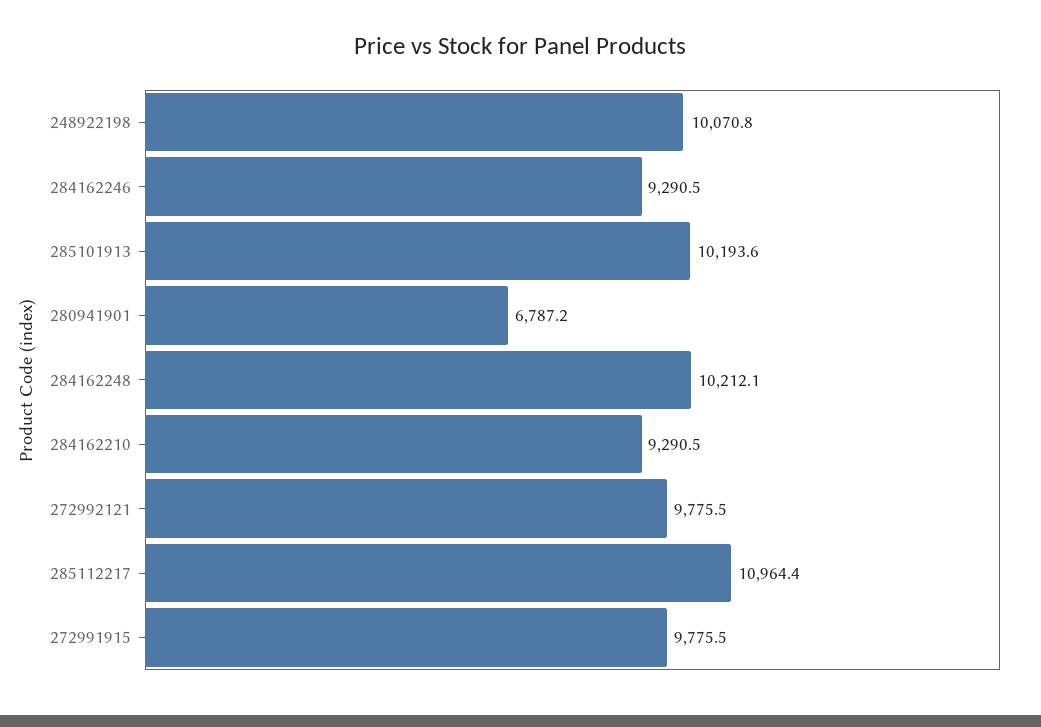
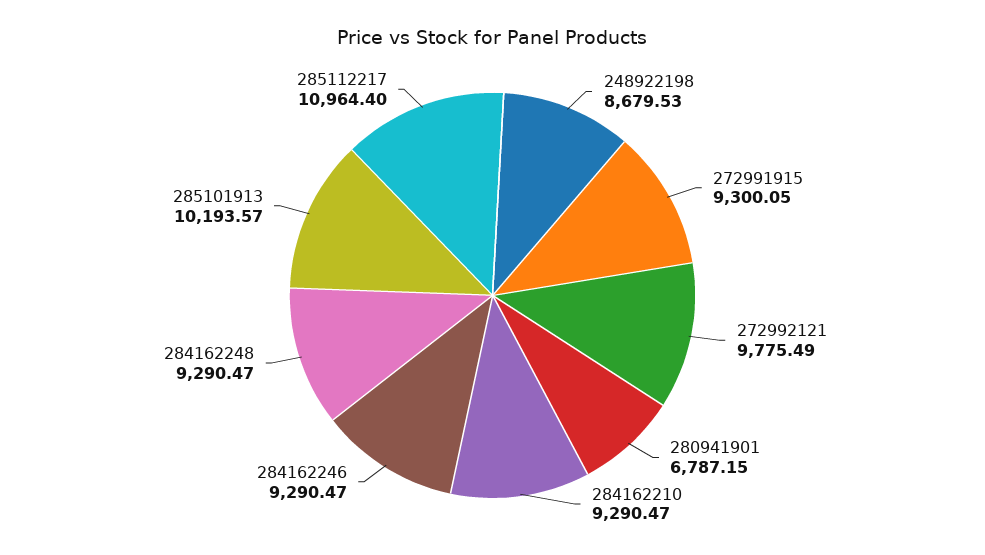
  {
-   "248922198": 10070.8,
+   "248922198": 8679.53,
    "284162246": 9290.47,
    "285101913": 10193.57,
    "280941901": 6787.15,
-   "284162248": 10212.1,
+   "284162248": 9290.47,
    "284162210": 9290.47,
    "272992121": 9775.49,
    "285112217": 10964.4,
-   "272991915": 9775.5
+   "272991915": 9300.05
  }

